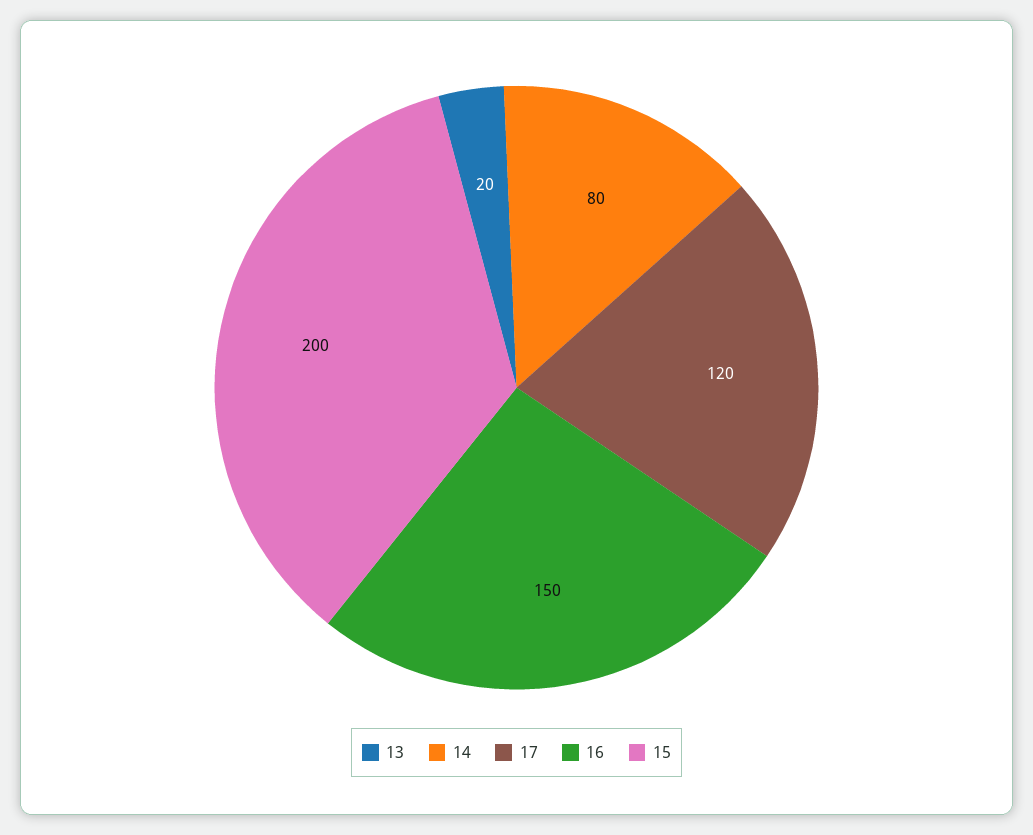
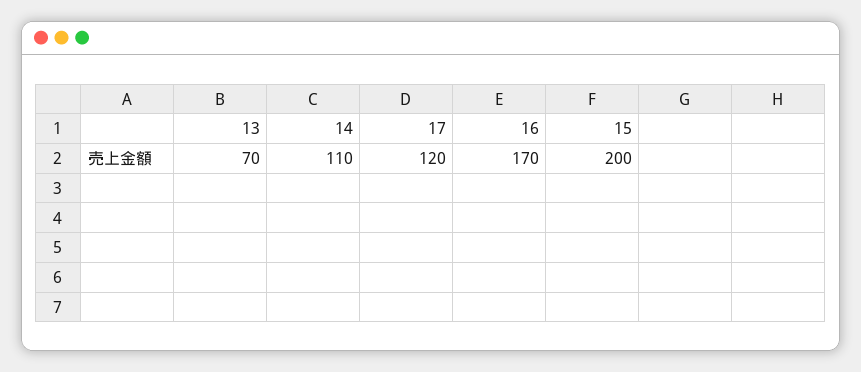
  {
-   "13": 20,
+   "13": 70,
-   "14": 80,
+   "14": 110,
    "17": 120,
-   "16": 150,
+   "16": 170,
    "15": 200
  }

